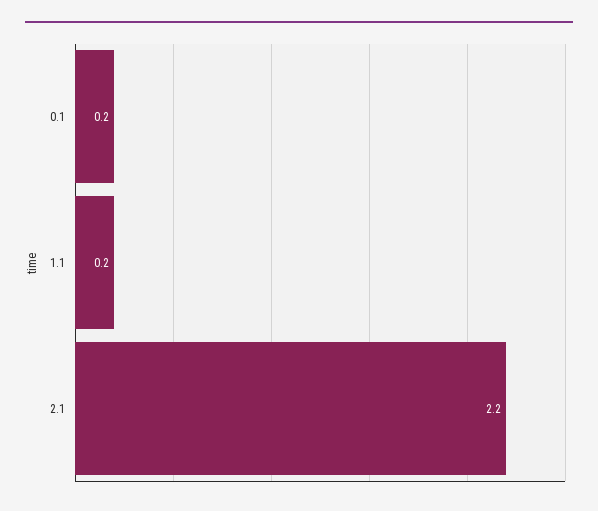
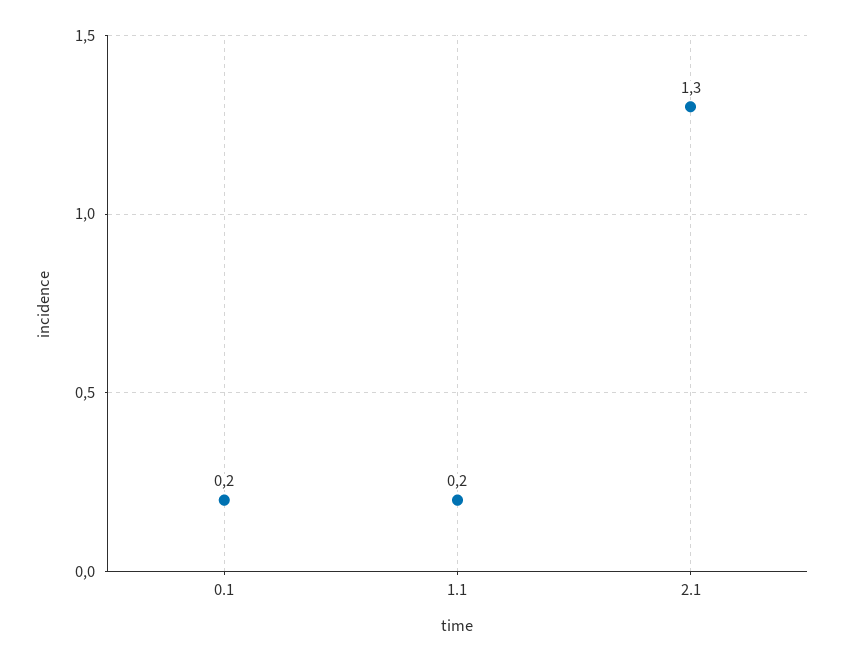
  {
    "0.1": 0.2,
    "1.1": 0.2,
-   "2.1": 2.2
+   "2.1": 1.3
  }

